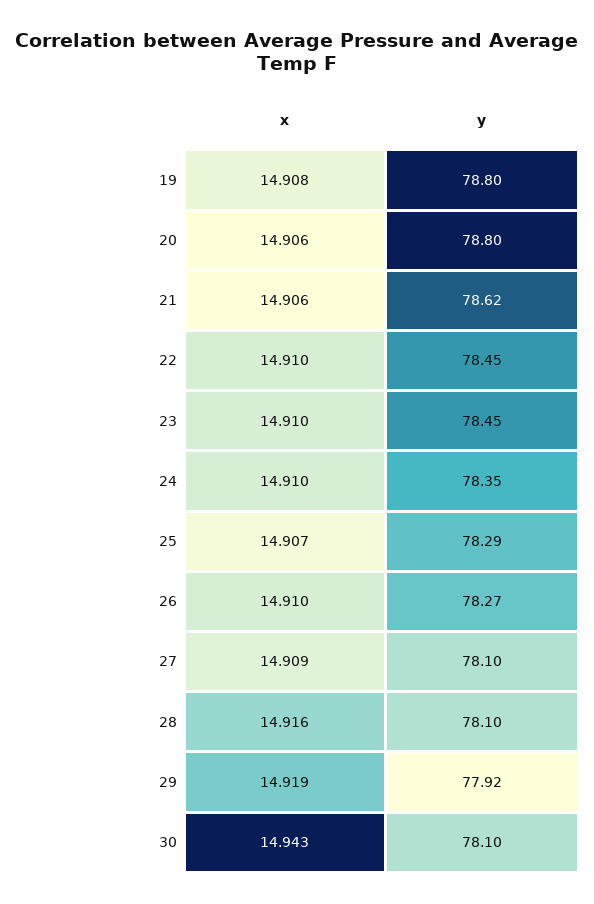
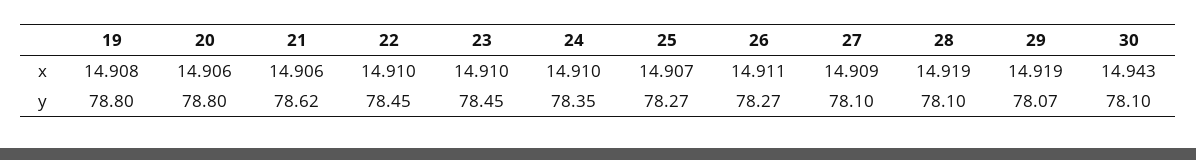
  {
    "x": {
      "19": 14.908,
      "20": 14.906,
      "21": 14.906,
      "22": 14.91,
      "23": 14.91,
      "24": 14.91,
      "25": 14.907,
-     "26": 14.91,
+     "26": 14.911,
      "27": 14.909,
-     "28": 14.916,
+     "28": 14.919,
      "29": 14.919,
      "30": 14.943
    },
    "y": {
      "19": 78.8,
      "20": 78.8,
      "21": 78.62,
      "22": 78.45,
      "23": 78.45,
      "24": 78.35,
-     "25": 78.29,
+     "25": 78.27,
      "26": 78.27,
      "27": 78.1,
      "28": 78.1,
-     "29": 77.92,
+     "29": 78.07,
      "30": 78.1
    }
  }

